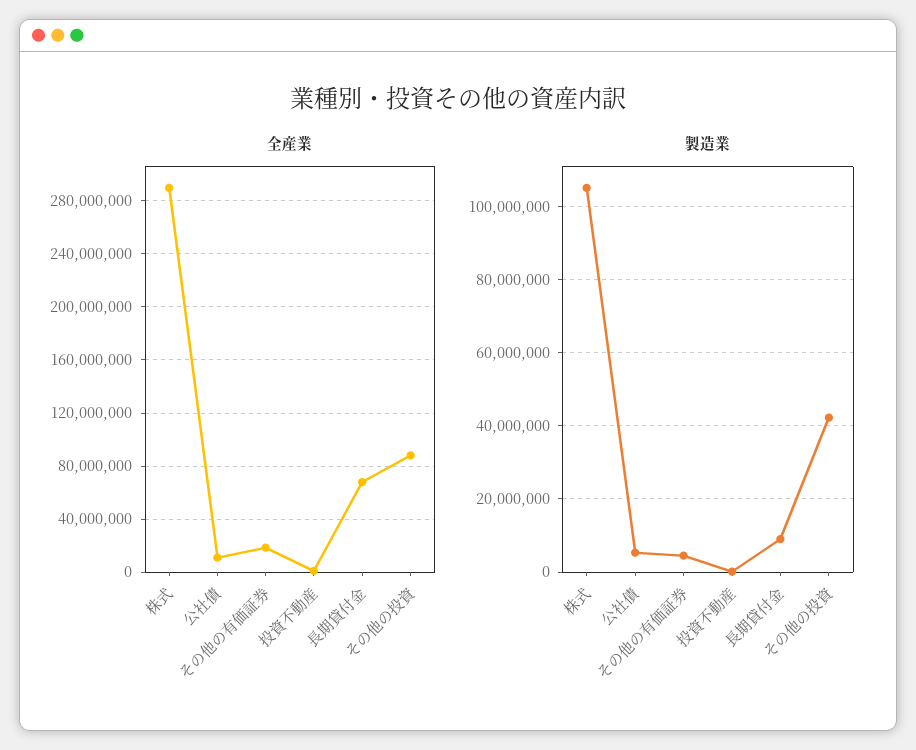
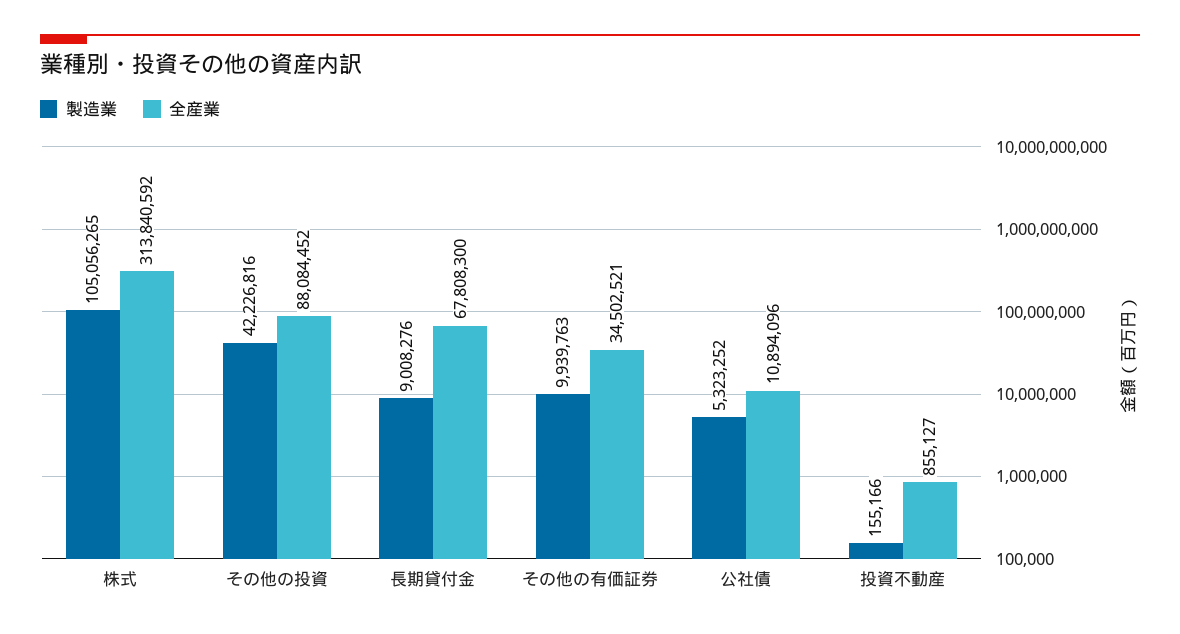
  {
    "全産業": {
-     "株式": 290000000,
+     "株式": 313840592,
      "公社債": 10894096,
-     "その他の有価証券": 20000000,
+     "その他の有価証券": 34502521,
      "投資不動産": 855127,
      "長期貸付金": 67808300,
      "その他の投資": 88084452
    },
    "製造業": {
      "株式": 105056265,
      "公社債": 5323252,
-     "その他の有価証券": 4000000,
+     "その他の有価証券": 9939763,
      "投資不動産": 155166,
      "長期貸付金": 9008276,
      "その他の投資": 42226816
    }
  }

